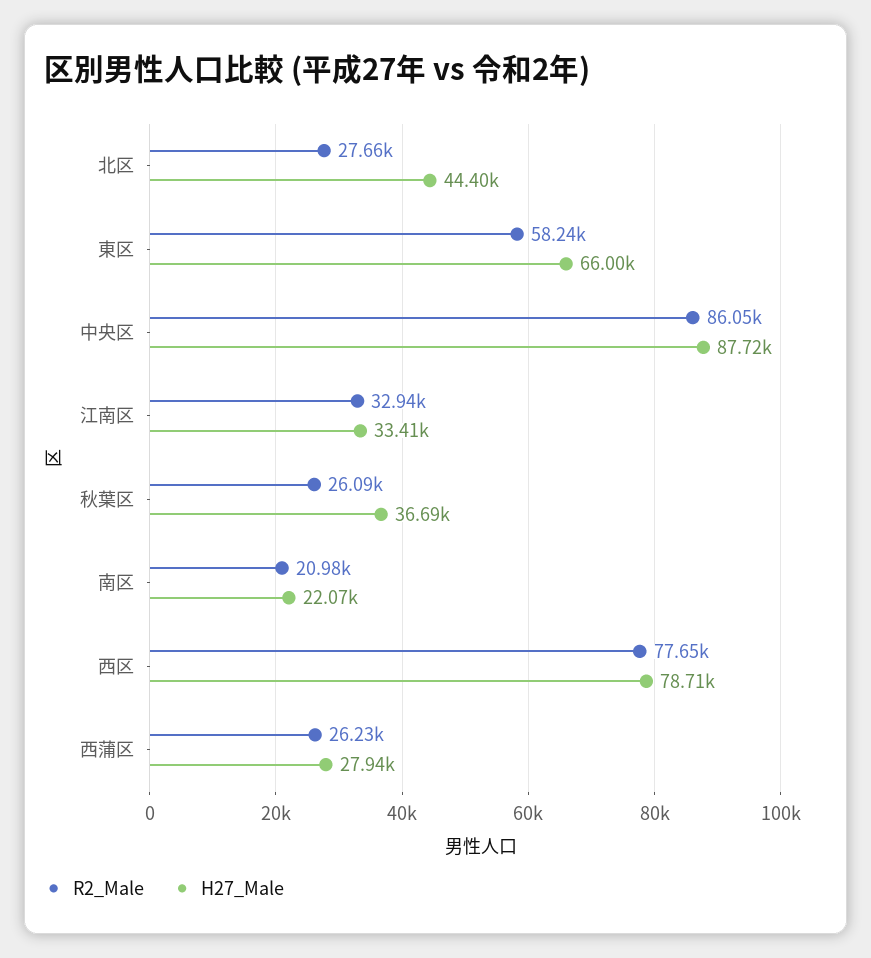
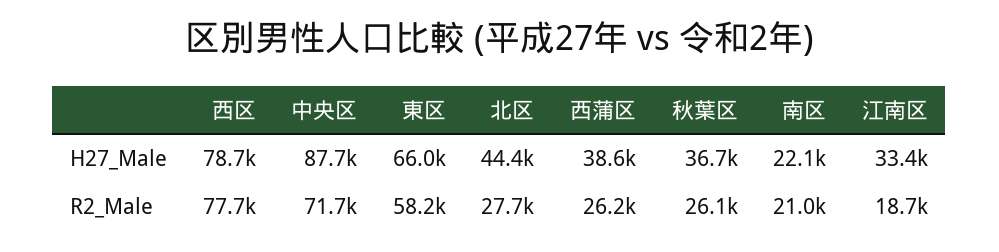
  {
    "R2_Male": {
      "北区": 27660,
      "東区": 58240,
-     "中央区": 86050,
+     "中央区": 71700,
-     "江南区": 32940,
+     "江南区": 18700,
      "秋葉区": 26090,
      "南区": 20980,
      "西区": 77650,
      "西蒲区": 26230
    },
    "H27_Male": {
      "北区": 44400,
      "東区": 66000,
      "中央区": 87720,
      "江南区": 33410,
      "秋葉区": 36690,
      "南区": 22070,
      "西区": 78710,
-     "西蒲区": 27940
+     "西蒲区": 38600
    }
  }

